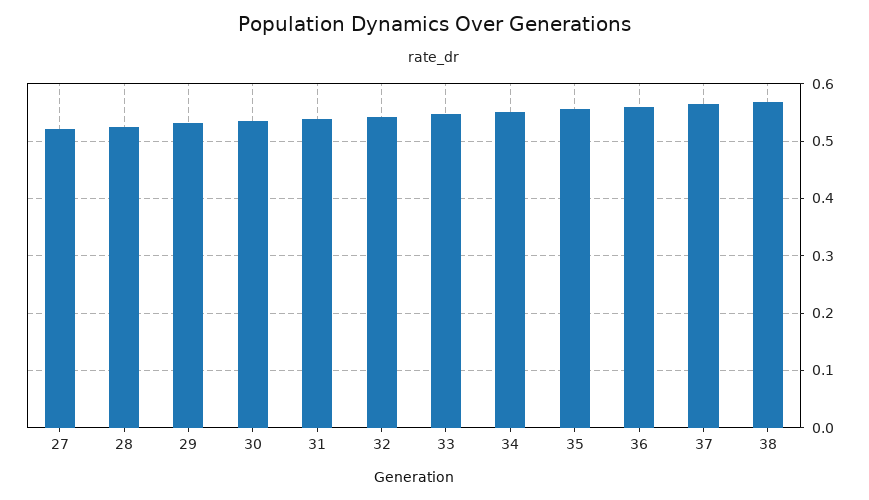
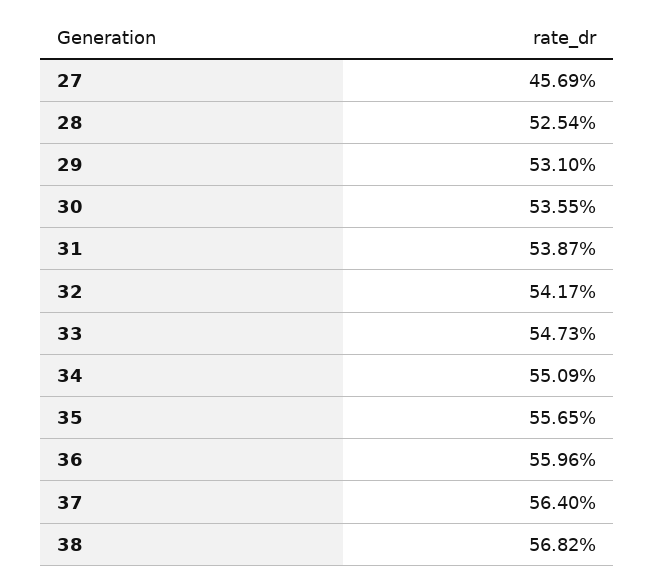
  {
-   "27": 0.52,
+   "27": 0.4569,
    "28": 0.5254,
    "29": 0.531,
    "30": 0.5355,
    "31": 0.5387,
    "32": 0.5417,
    "33": 0.5473,
    "34": 0.5509,
    "35": 0.5565,
    "36": 0.5596,
    "37": 0.564,
    "38": 0.5682
  }

